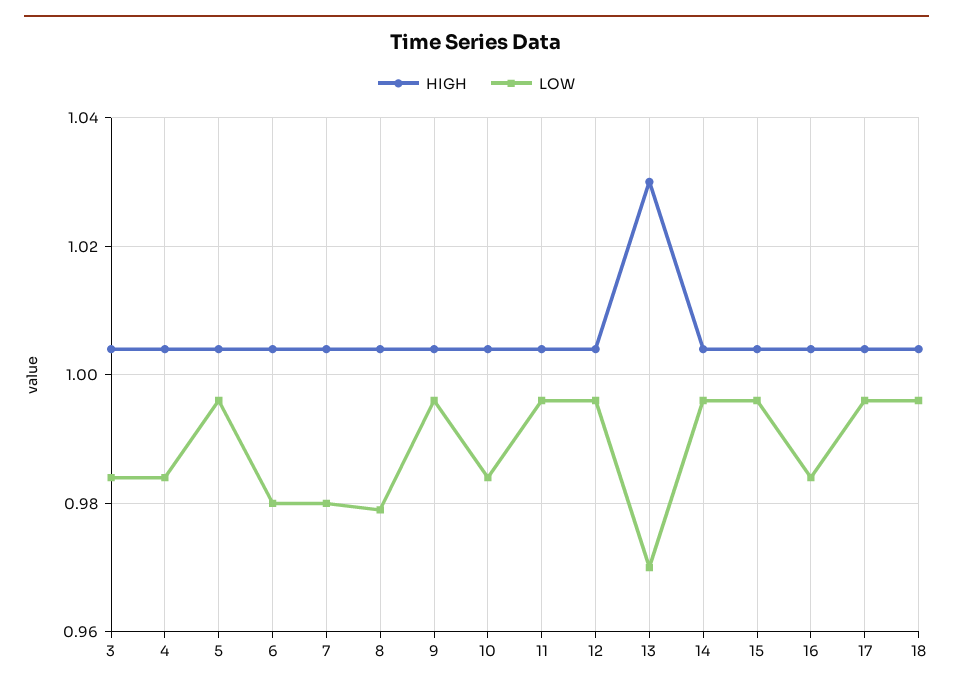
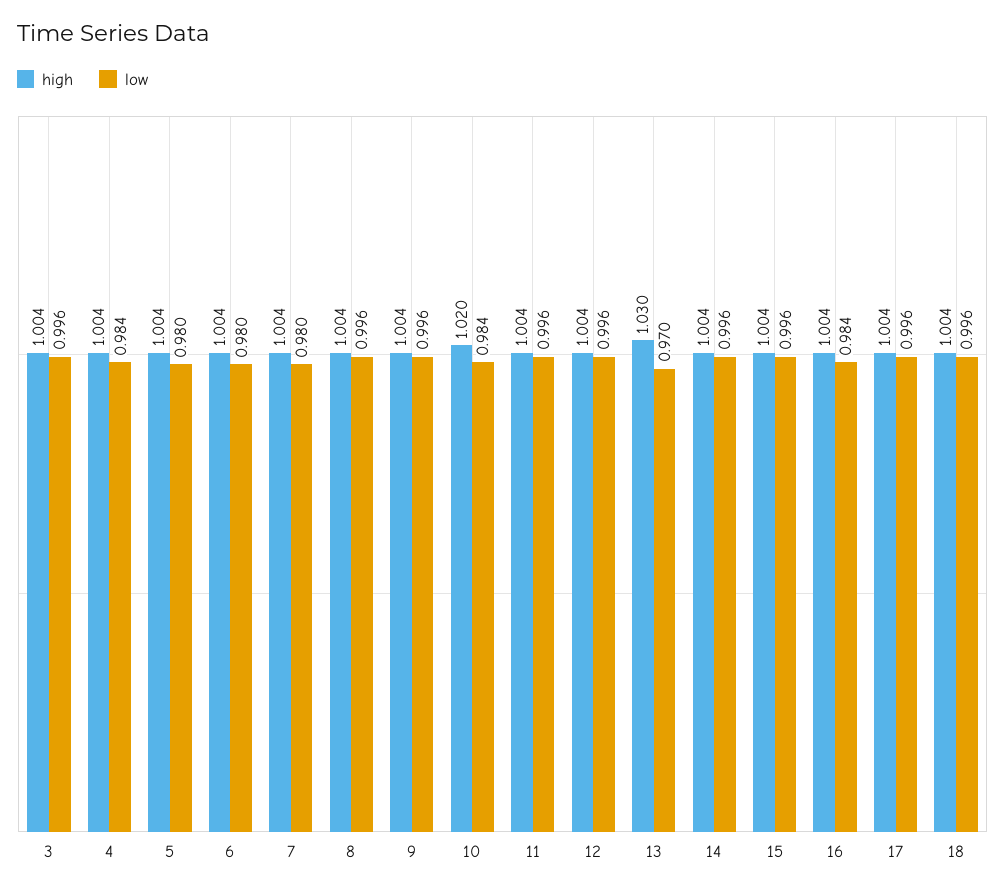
  {
    "HIGH": {
      "3": 1.004,
      "4": 1.004,
      "5": 1.004,
      "6": 1.004,
      "7": 1.004,
      "8": 1.004,
      "9": 1.004,
-     "10": 1.005,
+     "10": 1.02,
      "11": 1.004,
      "12": 1.004,
      "13": 1.03,
      "14": 1.004,
      "15": 1.004,
      "16": 1.004,
      "17": 1.004,
      "18": 1.004
    },
    "LOW": {
-     "3": 0.985,
+     "3": 0.996,
      "4": 0.984,
-     "5": 0.995,
+     "5": 0.98,
      "6": 0.98,
      "7": 0.98,
-     "8": 0.98,
+     "8": 0.996,
      "9": 0.996,
      "10": 0.984,
      "11": 0.996,
      "12": 0.996,
      "13": 0.97,
      "14": 0.996,
      "15": 0.996,
      "16": 0.984,
      "17": 0.996,
      "18": 0.996
    }
  }

